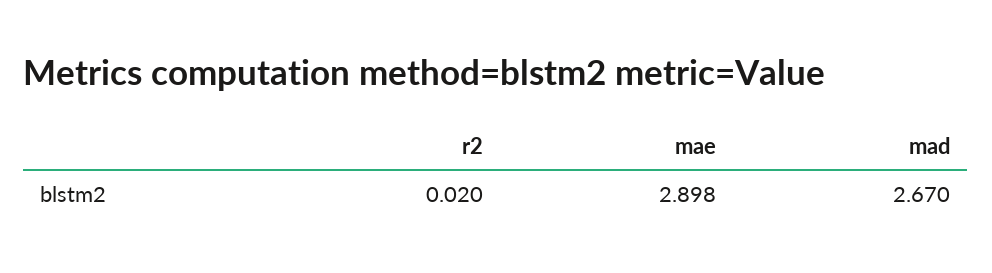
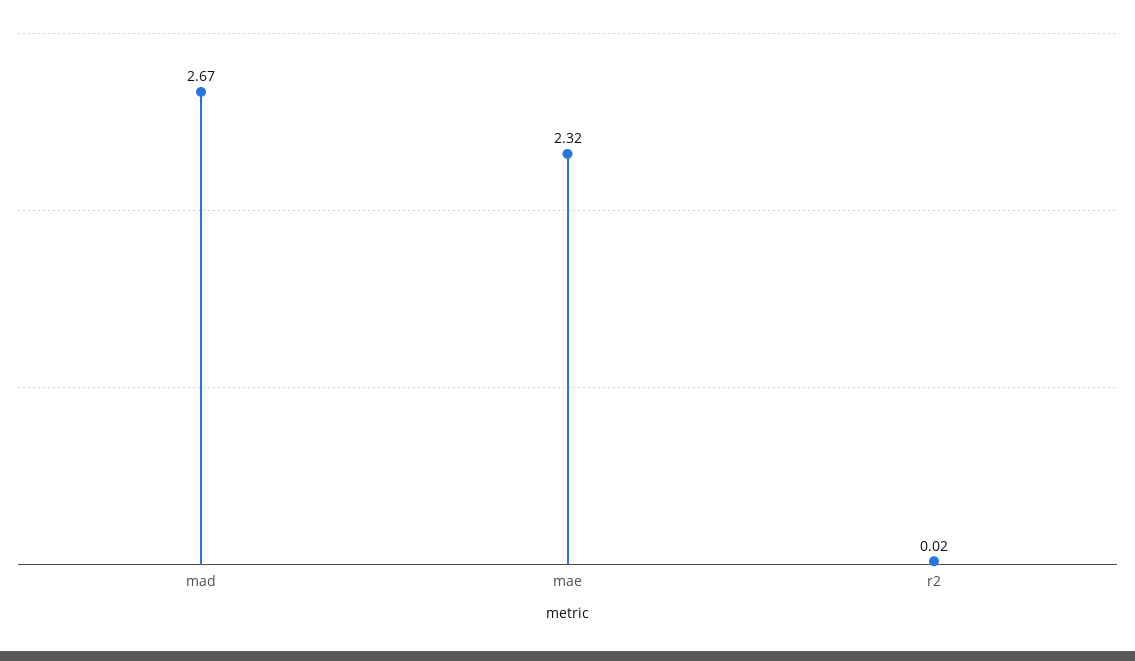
  {
    "r2": 0.02,
-   "mae": 2.898,
+   "mae": 2.32,
    "mad": 2.67
  }

